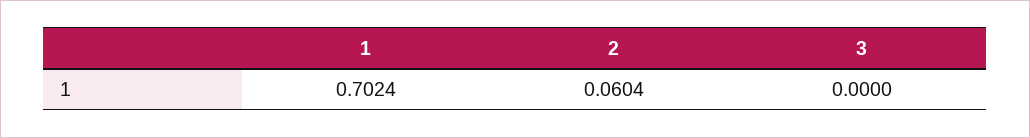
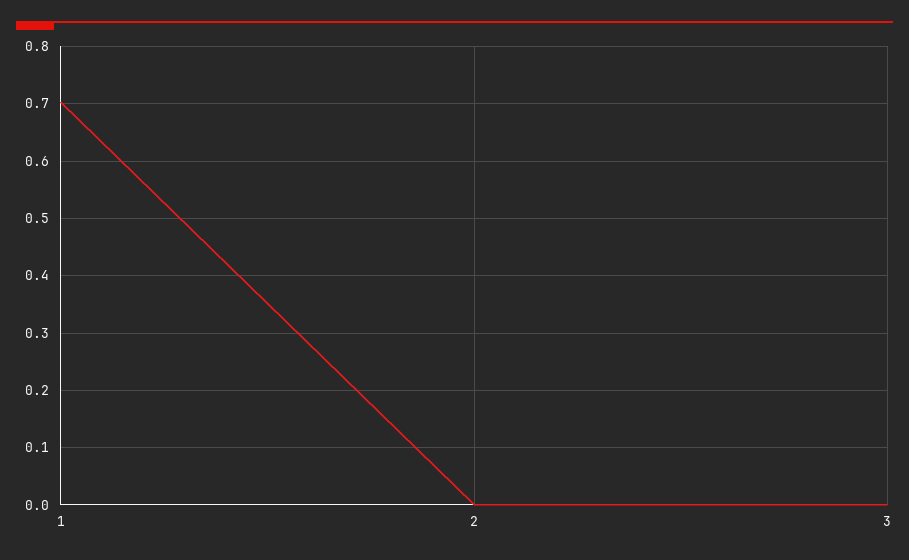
  {
    "1": 0.7024,
-   "2": 0.0604,
+   "2": 0,
    "3": 0
  }

